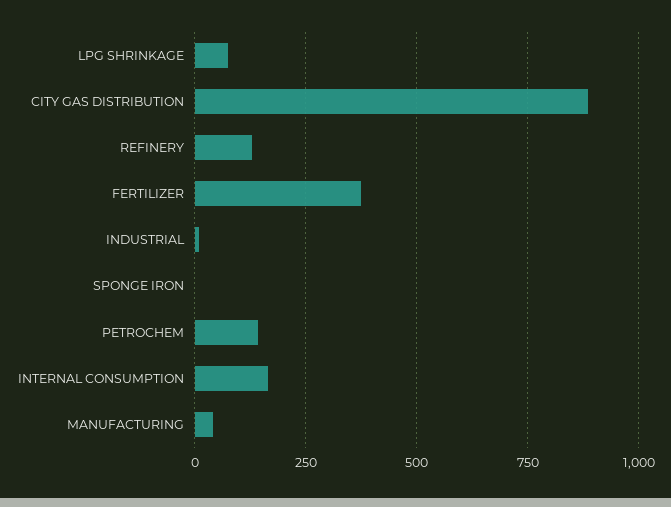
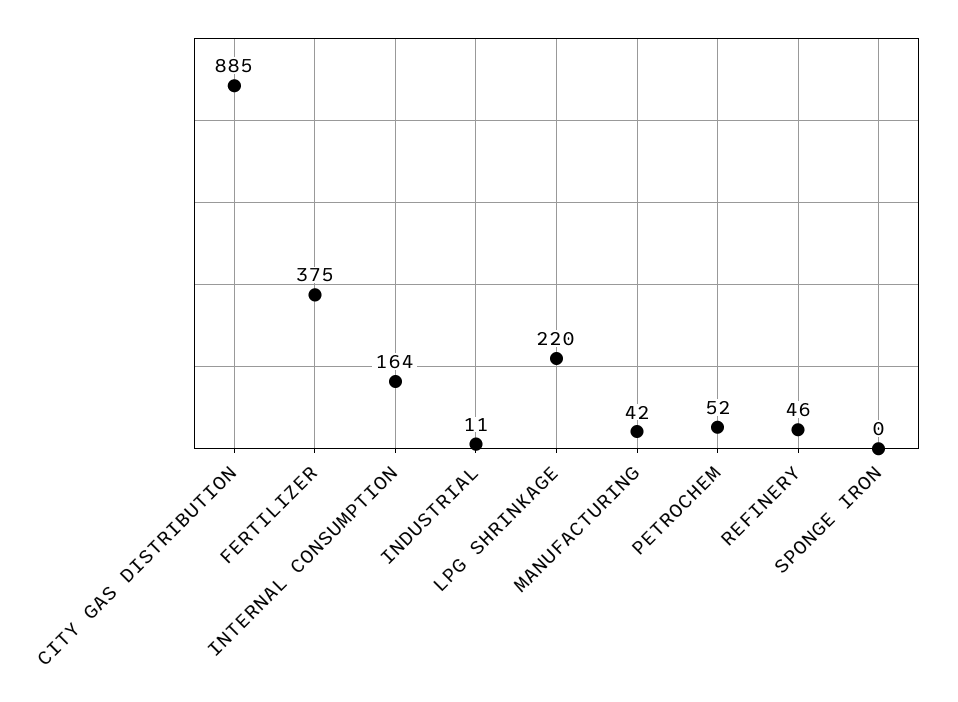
  {
-   "LPG SHRINKAGE": 75,
+   "LPG SHRINKAGE": 220,
    "CITY GAS DISTRIBUTION": 885,
-   "REFINERY": 125,
+   "REFINERY": 46,
    "FERTILIZER": 375,
    "INDUSTRIAL": 11,
    "SPONGE IRON": 0,
-   "PETROCHEM": 150,
+   "PETROCHEM": 52,
    "INTERNAL CONSUMPTION": 164,
    "MANUFACTURING": 42
  }

